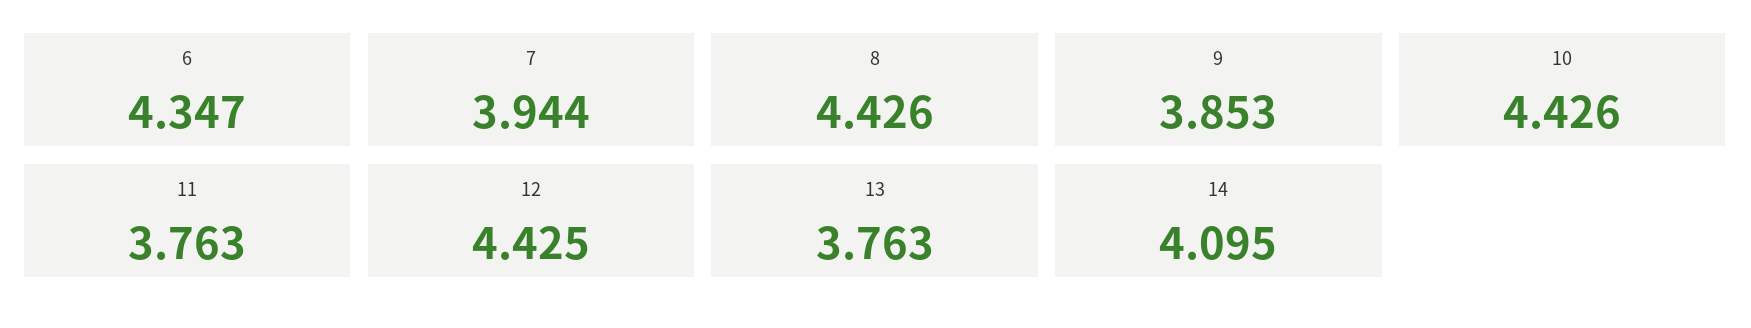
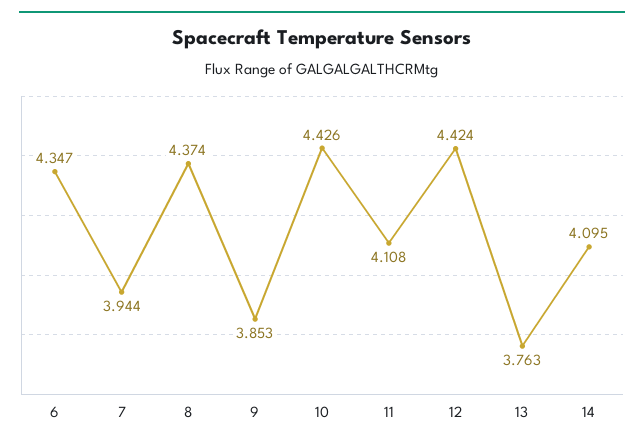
  {
    "6": 4.347,
    "7": 3.944,
-   "8": 4.426,
+   "8": 4.374,
    "9": 3.853,
    "10": 4.426,
-   "11": 3.763,
+   "11": 4.108,
-   "12": 4.425,
+   "12": 4.424,
    "13": 3.763,
    "14": 4.095
  }

